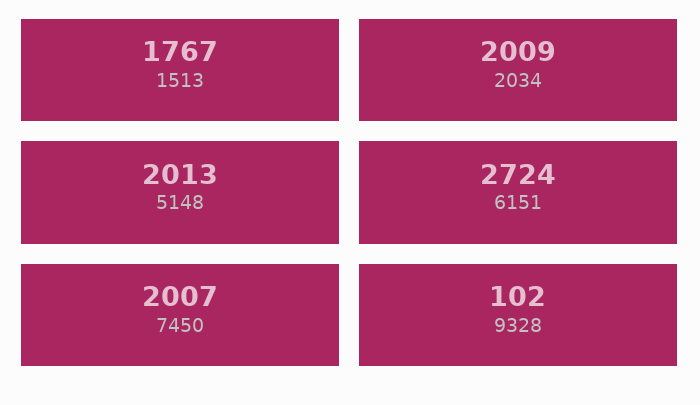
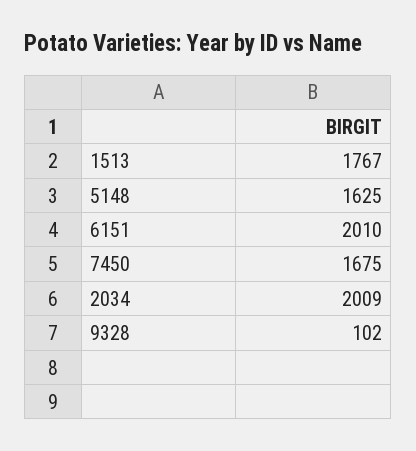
  {
    "1513": 1767,
    "2034": 2009,
-   "5148": 2013,
+   "5148": 1625,
-   "6151": 2724,
+   "6151": 2010,
-   "7450": 2007,
+   "7450": 1675,
    "9328": 102
  }

